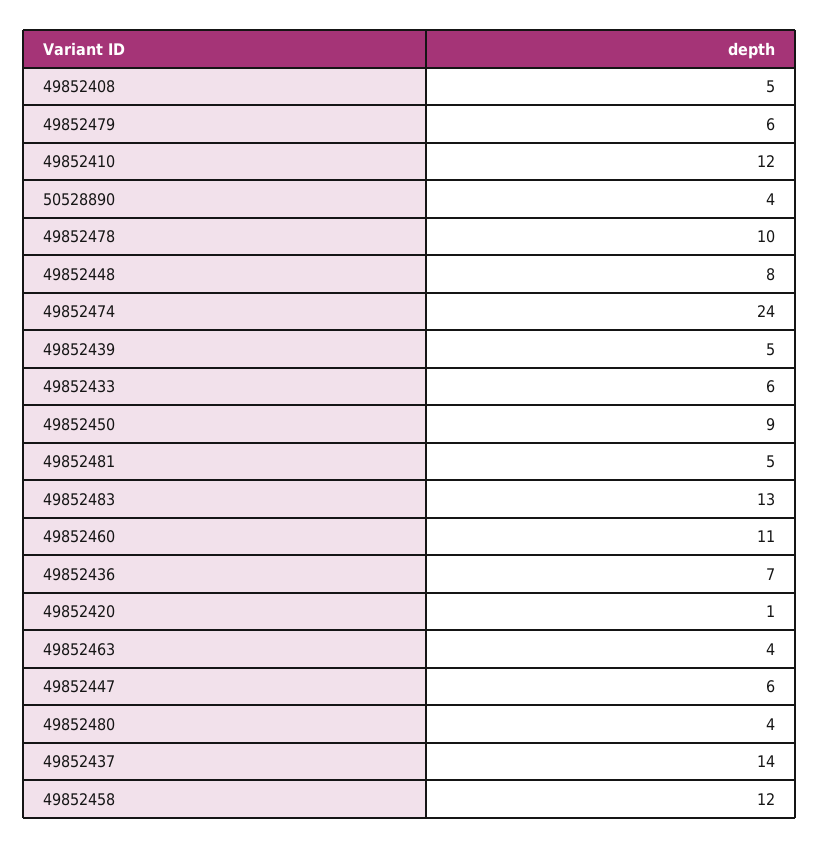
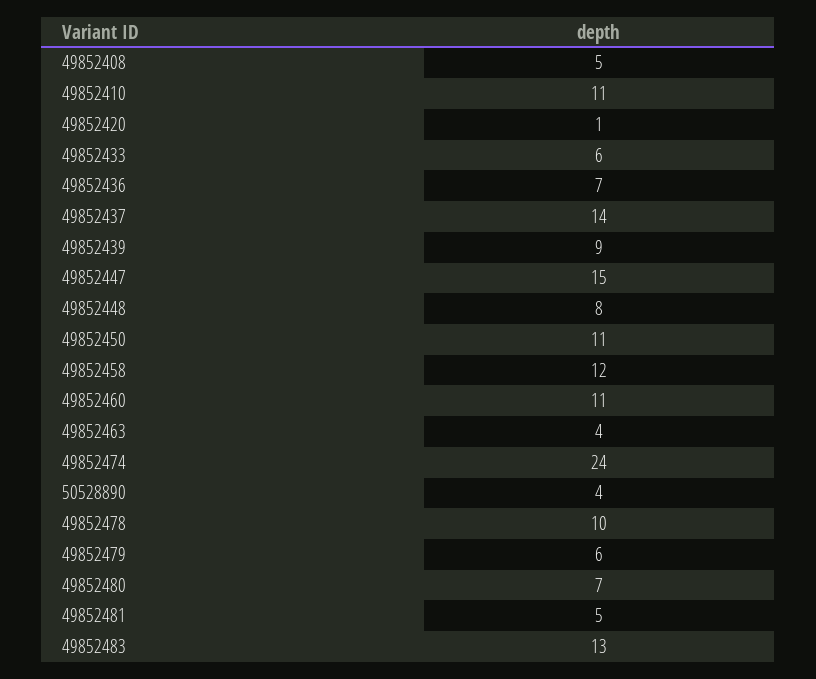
  {
    "49852408": 5,
    "49852479": 6,
-   "49852410": 12,
+   "49852410": 11,
    "50528890": 4,
    "49852478": 10,
    "49852448": 8,
    "49852474": 24,
-   "49852439": 5,
+   "49852439": 9,
    "49852433": 6,
-   "49852450": 9,
+   "49852450": 11,
    "49852481": 5,
    "49852483": 13,
    "49852460": 11,
    "49852436": 7,
    "49852420": 1,
    "49852463": 4,
-   "49852447": 6,
+   "49852447": 15,
-   "49852480": 4,
+   "49852480": 7,
    "49852437": 14,
    "49852458": 12
  }

